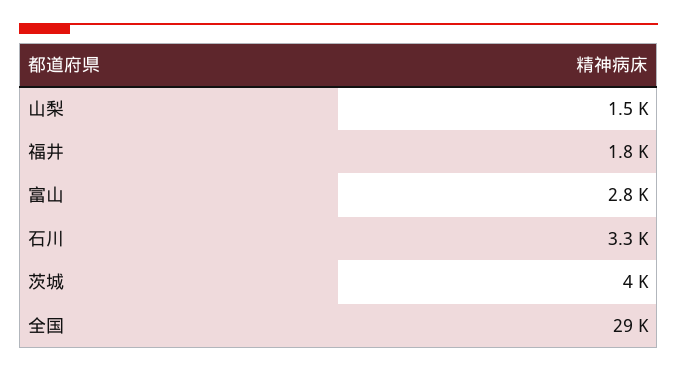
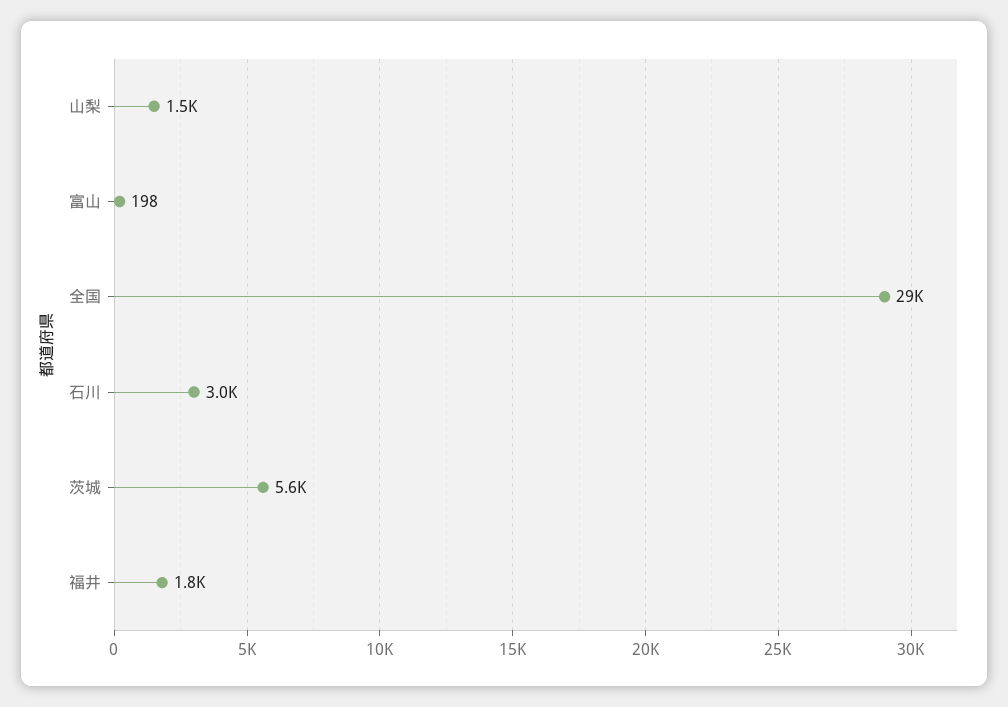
  {
    "山梨": 1500,
    "福井": 1800,
-   "富山": 2800,
+   "富山": 198,
-   "石川": 3300,
+   "石川": 3000,
-   "茨城": 4000,
+   "茨城": 5600,
    "全国": 29000
  }

